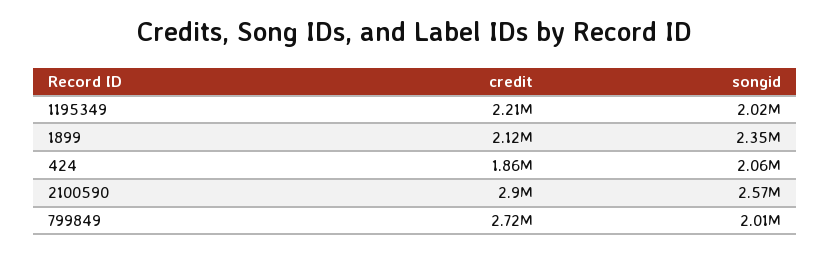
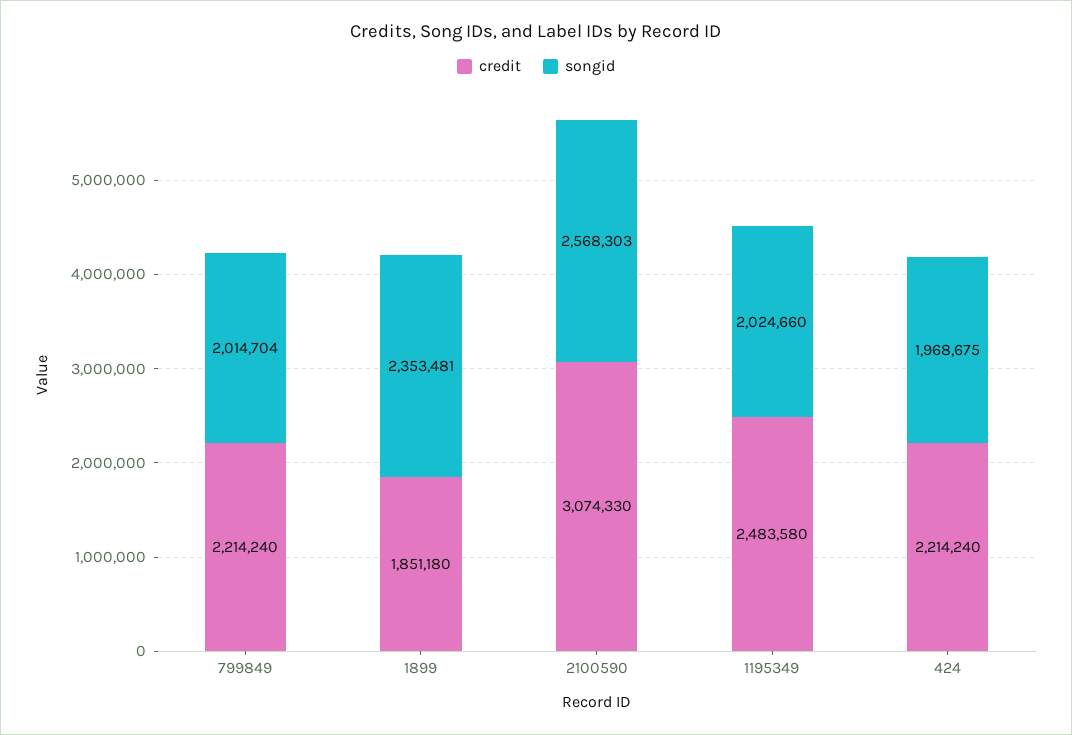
  {
    "credit": {
-     "1195349": 2210000,
+     "1195349": 2483580,
-     "1899": 2120000,
+     "1899": 1851180,
-     "424": 1860000,
+     "424": 2214240,
-     "2100590": 2900000,
+     "2100590": 3074330,
-     "799849": 2720000
+     "799849": 2214240
    },
    "songid": {
      "1195349": 2024660,
      "1899": 2353481,
-     "424": 2060000,
+     "424": 1968675,
      "2100590": 2568303,
      "799849": 2014704
    }
  }

